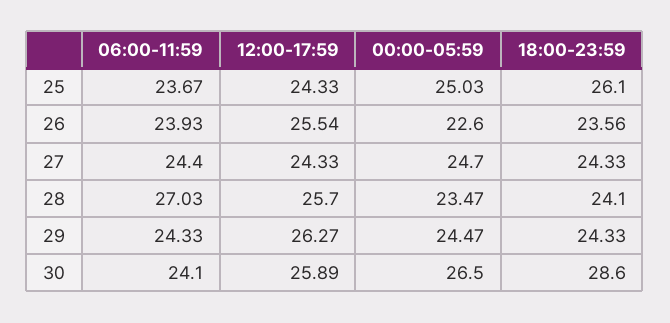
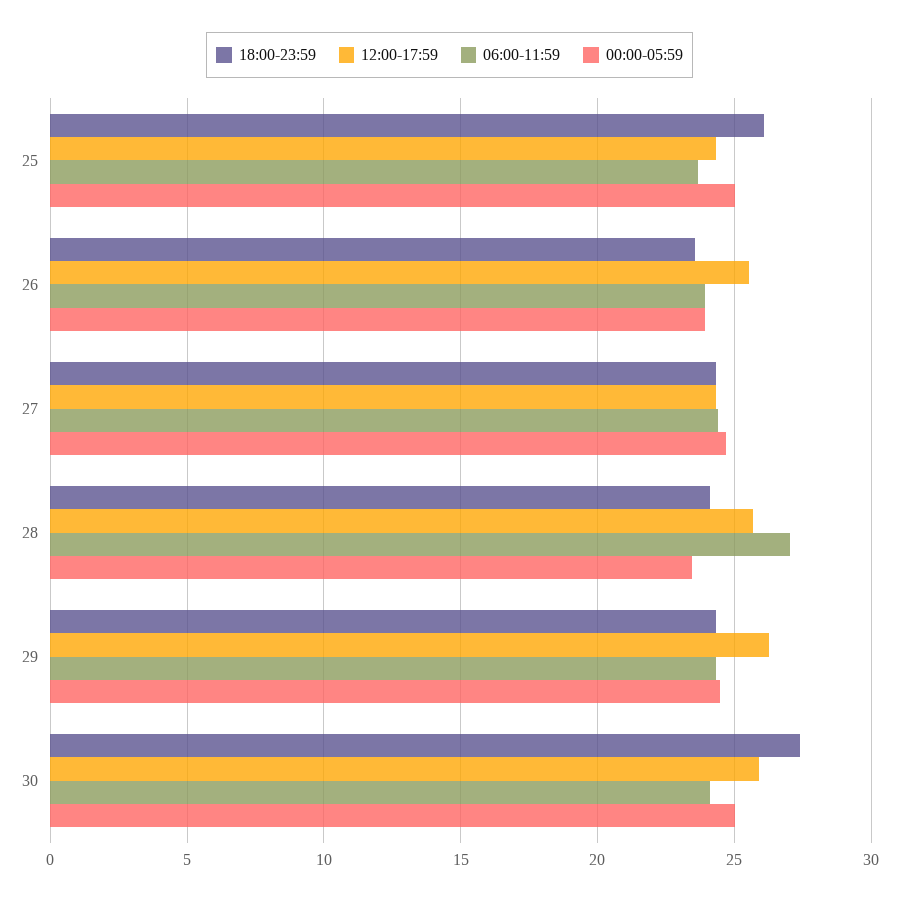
  {
    "06:00-11:59": {
      "25": 23.67,
      "26": 23.93,
      "27": 24.4,
      "28": 27.03,
      "29": 24.33,
      "30": 24.1
    },
    "12:00-17:59": {
      "25": 24.33,
      "26": 25.54,
      "27": 24.33,
      "28": 25.7,
      "29": 26.27,
      "30": 25.89
    },
    "00:00-05:59": {
      "25": 25.03,
-     "26": 22.6,
+     "26": 24,
      "27": 24.7,
      "28": 23.47,
      "29": 24.47,
-     "30": 26.5
+     "30": 25
    },
    "18:00-23:59": {
      "25": 26.1,
      "26": 23.56,
      "27": 24.33,
      "28": 24.1,
      "29": 24.33,
-     "30": 28.6
+     "30": 27.5
    }
  }

